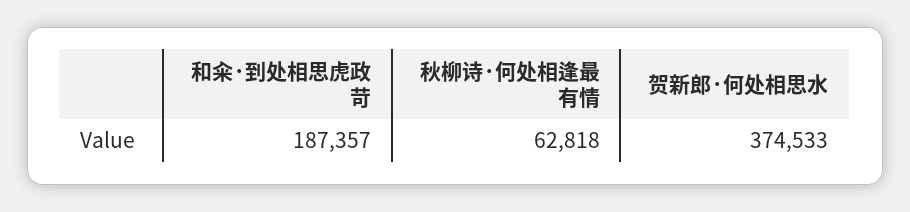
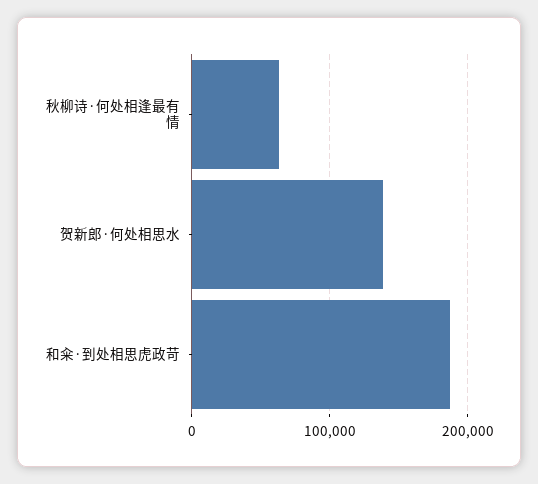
  {
    "和籴·到处相思虎政苛": 187357,
    "秋柳诗·何处相逢最有情": 62818,
-   "贺新郎·何处相思水": 374533
+   "贺新郎·何处相思水": 140000
  }

